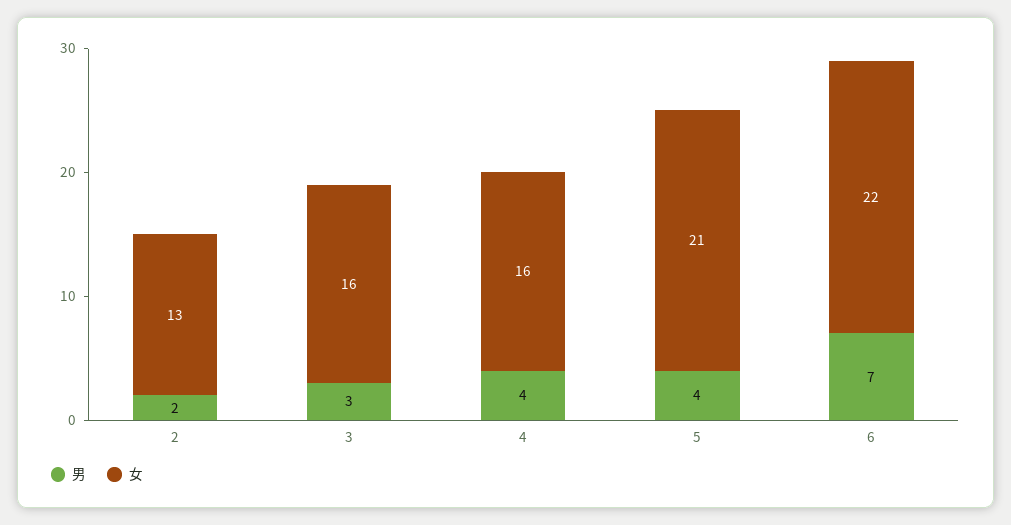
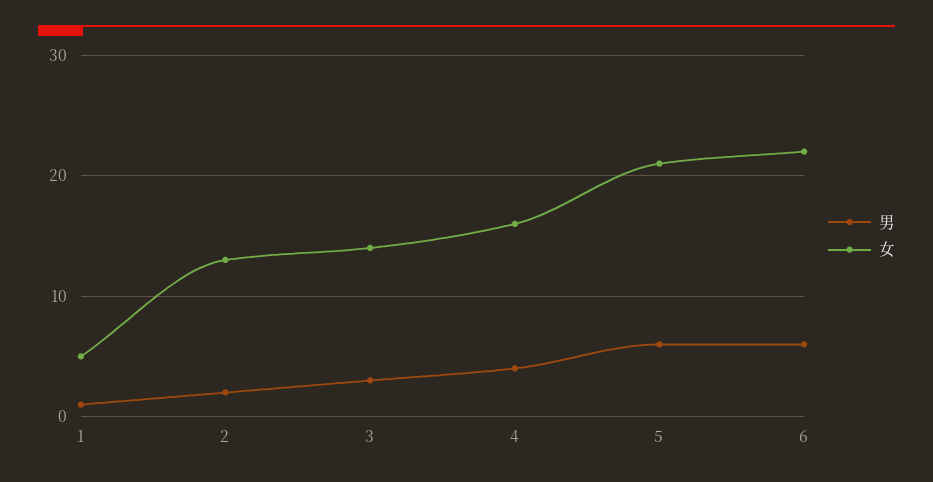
  {
    "男": {
      "2": 2,
      "3": 3,
      "4": 4,
-     "5": 4,
+     "5": 6,
-     "6": 7
+     "6": 6,
+     "1": 1
    },
    "女": {
      "2": 13,
-     "3": 16,
+     "3": 14,
      "4": 16,
      "5": 21,
-     "6": 22
+     "6": 22,
+     "1": 5
    }
  }

